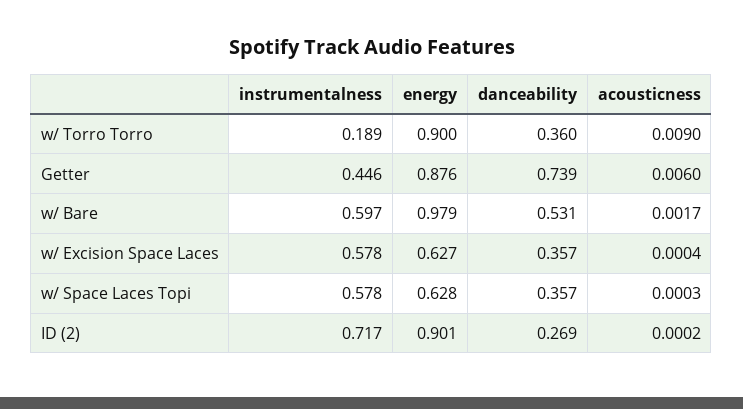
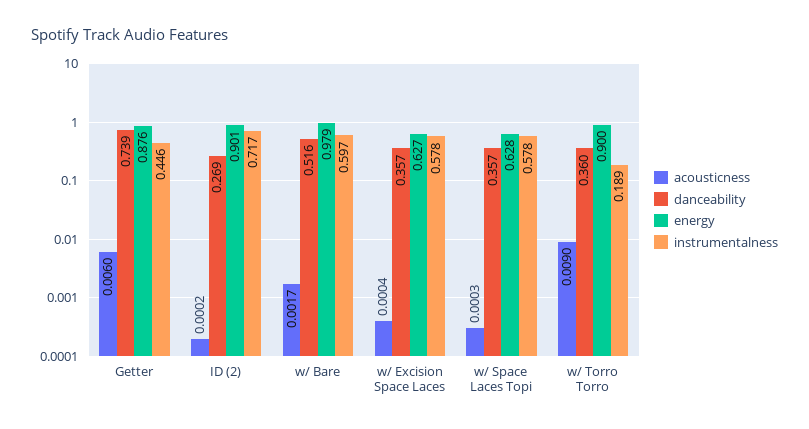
  {
    "instrumentalness": {
      "w/ Torro Torro": 0.189,
      "Getter": 0.446,
      "w/ Bare": 0.597,
      "w/ Excision Space Laces": 0.578,
      "w/ Space Laces Topi": 0.578,
      "ID (2)": 0.717
    },
    "energy": {
      "w/ Torro Torro": 0.9,
      "Getter": 0.876,
      "w/ Bare": 0.979,
      "w/ Excision Space Laces": 0.627,
      "w/ Space Laces Topi": 0.628,
      "ID (2)": 0.901
    },
    "danceability": {
      "w/ Torro Torro": 0.36,
      "Getter": 0.739,
-     "w/ Bare": 0.531,
+     "w/ Bare": 0.516,
      "w/ Excision Space Laces": 0.357,
      "w/ Space Laces Topi": 0.357,
      "ID (2)": 0.269
    },
    "acousticness": {
      "w/ Torro Torro": 0.009,
      "Getter": 0.006,
      "w/ Bare": 0.0017,
      "w/ Excision Space Laces": 0.0004,
      "w/ Space Laces Topi": 0.0003,
      "ID (2)": 0.0002
    }
  }

